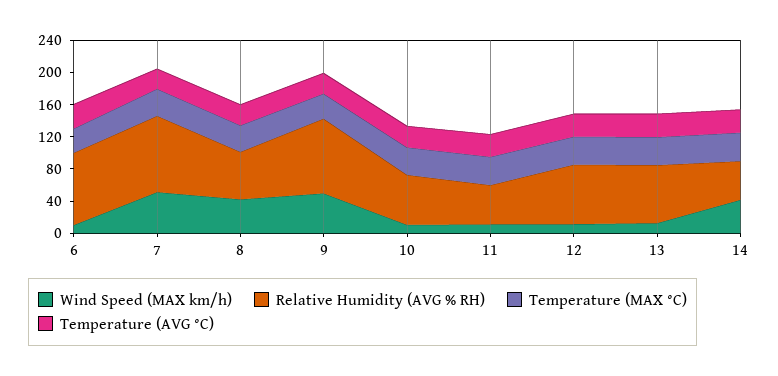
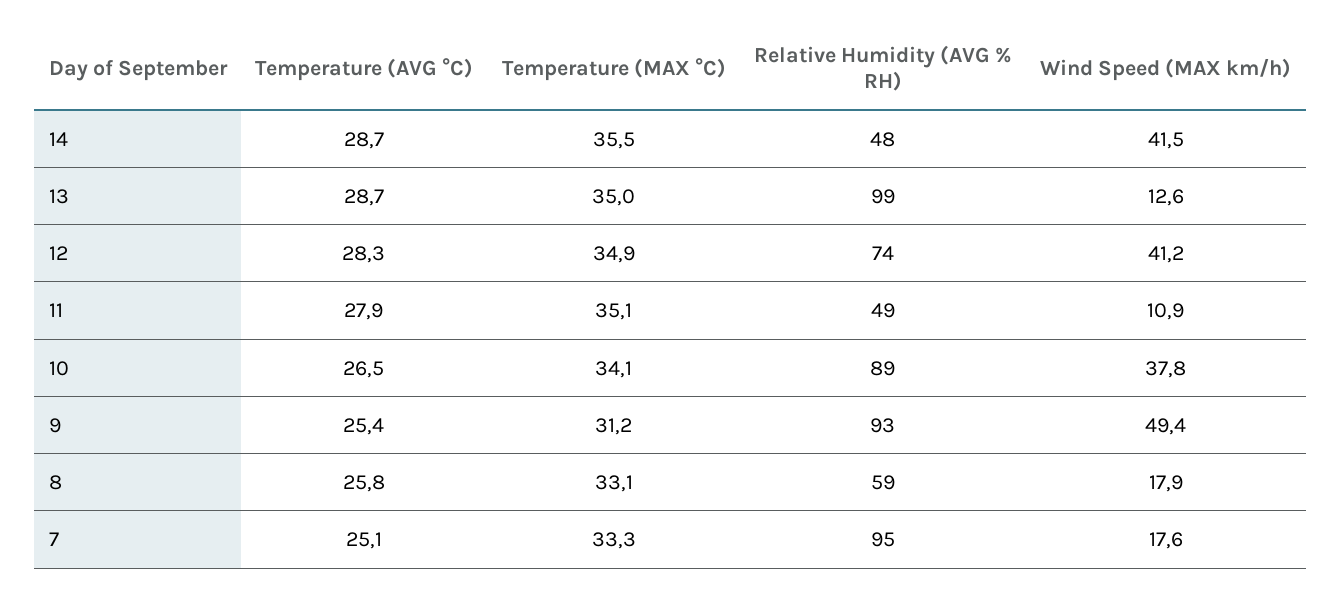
  {
    "Wind Speed (MAX km/h)": {
-     "6": 10,
-     "7": 50,
+     "7": 17.6,
-     "8": 40,
+     "8": 17.9,
      "9": 49.4,
-     "10": 10,
+     "10": 37.8,
      "11": 10.9,
-     "12": 10,
+     "12": 41.2,
      "13": 12.6,
      "14": 41.5
    },
    "Relative Humidity (AVG % RH)": {
-     "6": 90,
      "7": 95,
      "8": 59,
      "9": 93,
-     "10": 60,
+     "10": 89,
      "11": 49,
      "12": 74,
-     "13": 70,
+     "13": 99,
      "14": 48
    },
    "Temperature (MAX °C)": {
-     "6": 30,
      "7": 33.3,
      "8": 33.1,
      "9": 31.2,
      "10": 34.1,
      "11": 35.1,
      "12": 34.9,
      "13": 35,
      "14": 35.5
    },
    "Temperature (AVG °C)": {
-     "6": 30,
      "7": 25.1,
      "8": 25.8,
      "9": 25.4,
      "10": 26.5,
      "11": 27.9,
      "12": 28.3,
      "13": 28.7,
      "14": 28.7
    }
  }

